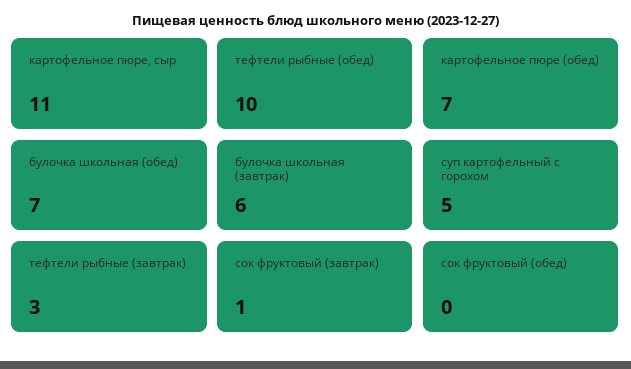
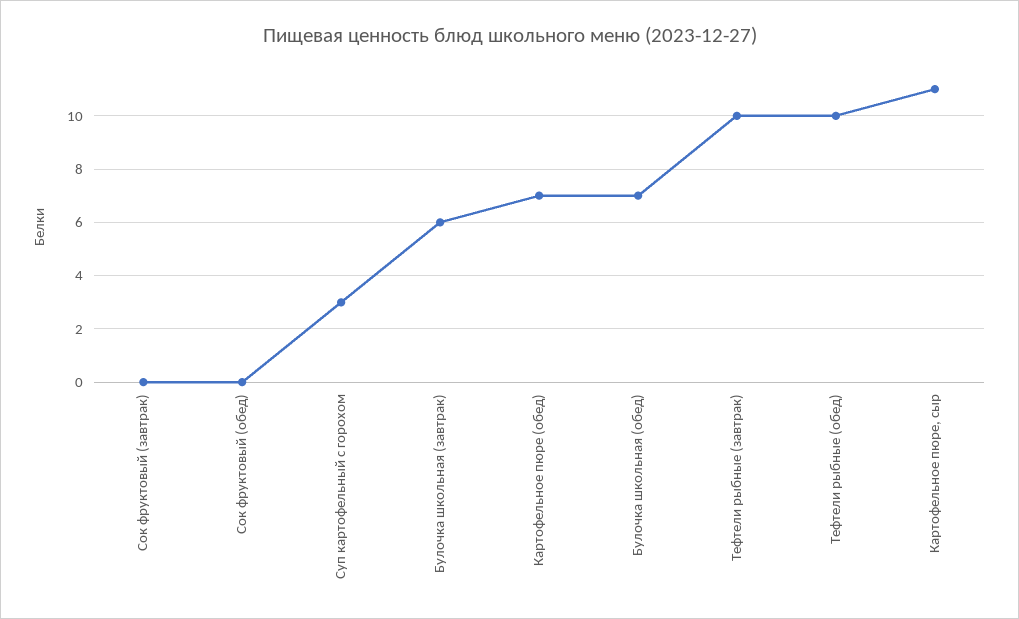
  {
    "картофельное пюре, сыр": 11,
    "тефтели рыбные (обед)": 10,
    "картофельное пюре (обед)": 7,
    "булочка школьная (обед)": 7,
    "булочка школьная (завтрак)": 6,
-   "суп картофельный с горохом": 5,
+   "суп картофельный с горохом": 3,
-   "тефтели рыбные (завтрак)": 3,
+   "тефтели рыбные (завтрак)": 10,
-   "сок фруктовый (завтрак)": 1,
+   "сок фруктовый (завтрак)": 0,
    "сок фруктовый (обед)": 0
  }

